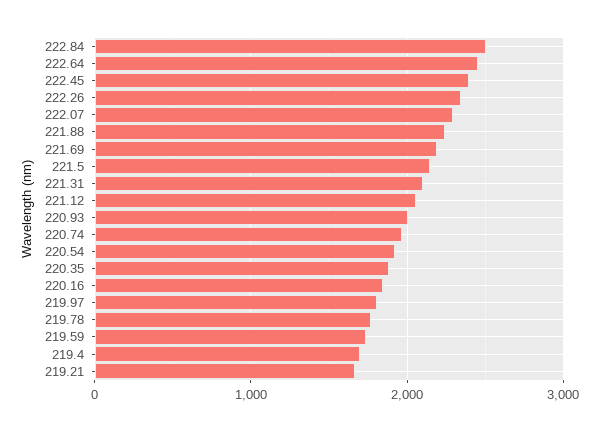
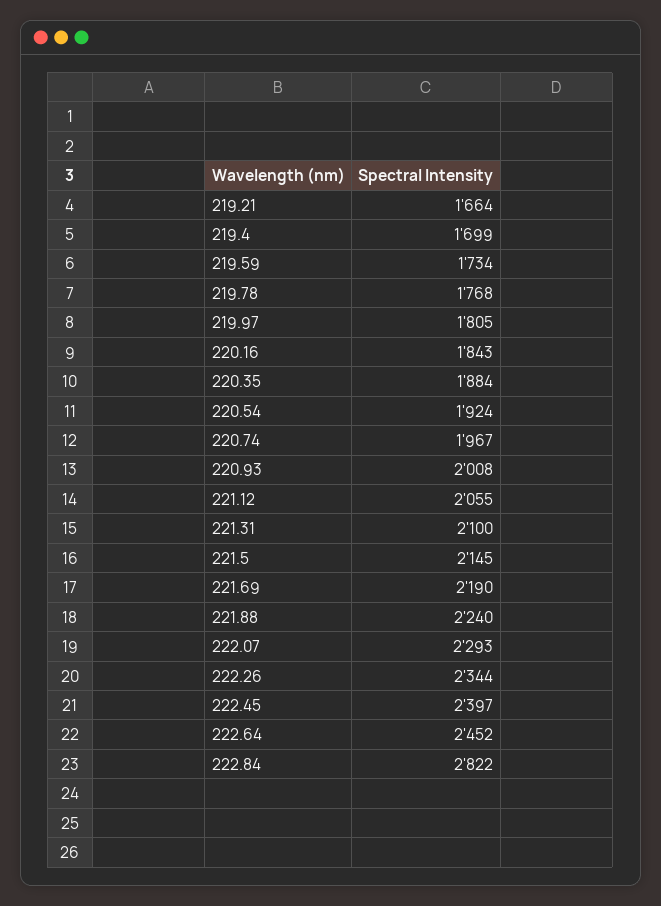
  {
-   "222.84": 2500,
+   "222.84": 2822,
    "222.64": 2452,
    "222.45": 2397,
    "222.26": 2344,
    "222.07": 2293,
    "221.88": 2240,
    "221.69": 2190,
    "221.5": 2145,
    "221.31": 2100,
    "221.12": 2055,
    "220.93": 2008,
    "220.74": 1967,
    "220.54": 1924,
    "220.35": 1884,
    "220.16": 1843,
    "219.97": 1805,
    "219.78": 1768,
    "219.59": 1734,
    "219.4": 1699,
    "219.21": 1664
  }

